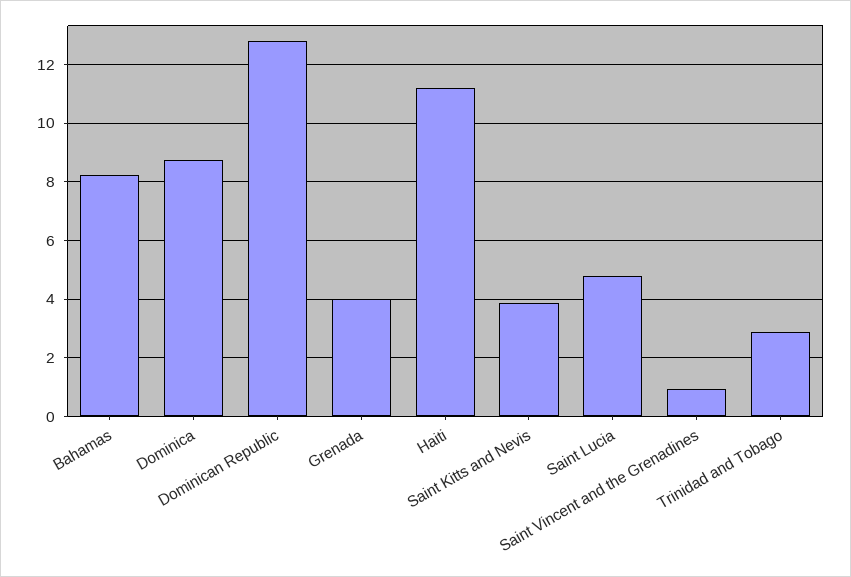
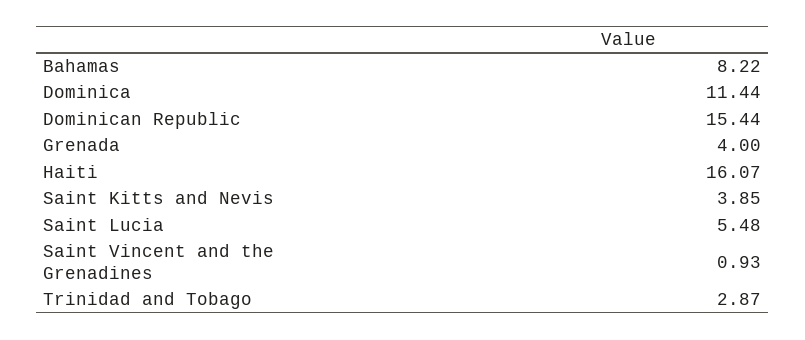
  {
    "Bahamas": 8.22,
-   "Dominica": 8.75,
+   "Dominica": 11.44,
-   "Dominican Republic": 12.75,
+   "Dominican Republic": 15.44,
    "Grenada": 4,
-   "Haiti": 11.25,
+   "Haiti": 16.07,
    "Saint Kitts and Nevis": 3.85,
-   "Saint Lucia": 4.75,
+   "Saint Lucia": 5.48,
    "Saint Vincent and the Grenadines": 0.93,
    "Trinidad and Tobago": 2.87
  }

